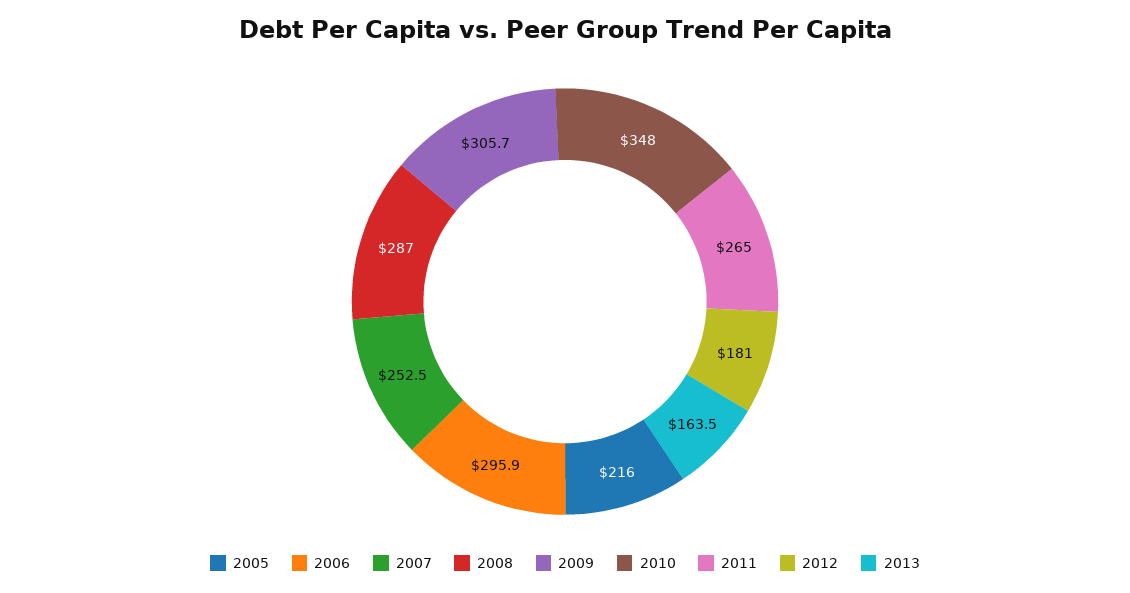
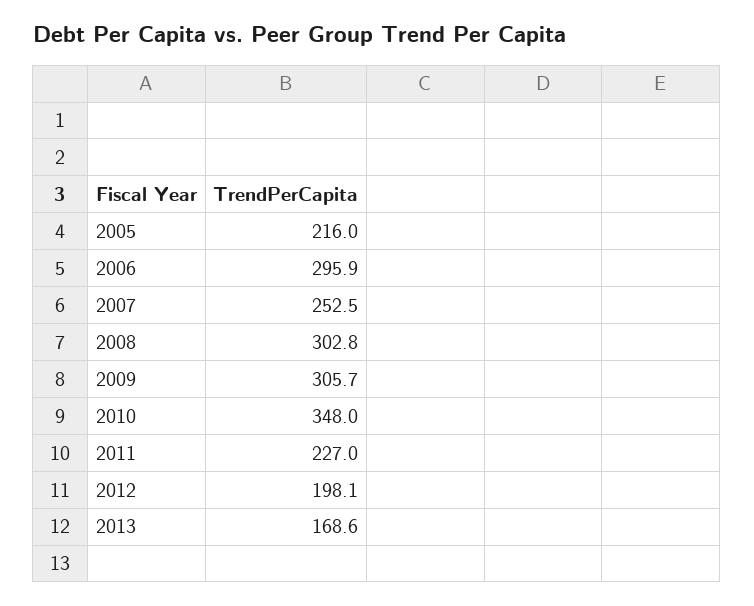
  {
    "2005": 216,
    "2006": 295.9,
    "2007": 252.5,
-   "2008": 287,
+   "2008": 302.8,
    "2009": 305.7,
    "2010": 348,
-   "2011": 265,
+   "2011": 227,
-   "2012": 181,
+   "2012": 198.1,
-   "2013": 163.5
+   "2013": 168.6
  }

